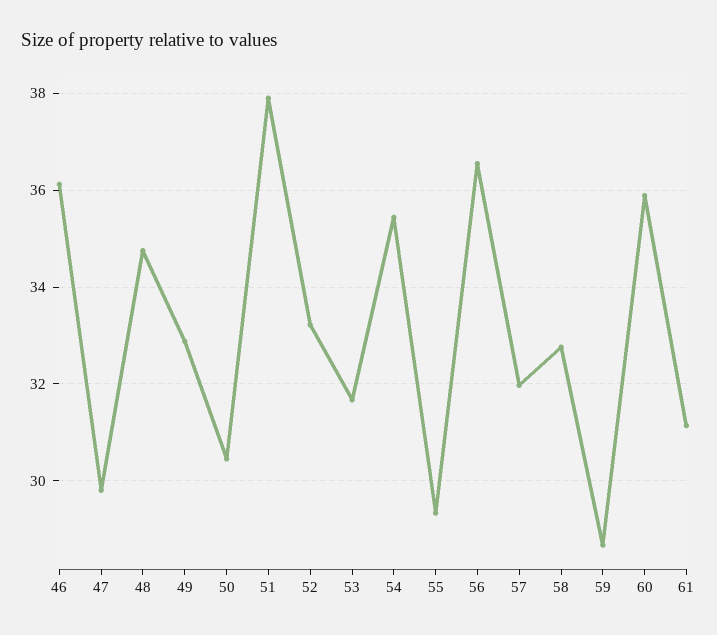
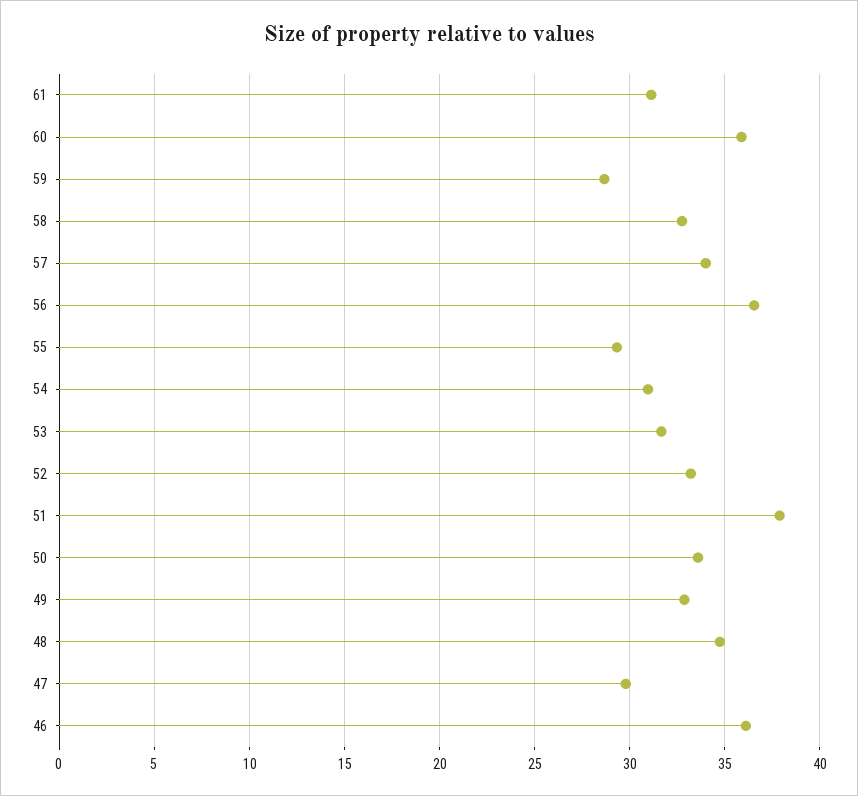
  {
    "46": 36.2,
    "47": 29.8,
    "48": 34.8,
    "49": 32.8,
-   "50": 30.4,
+   "50": 33.5,
    "51": 38,
    "52": 33.2,
    "53": 31.6,
-   "54": 35.4,
+   "54": 31,
    "55": 29.4,
    "56": 36.6,
-   "57": 32,
+   "57": 34,
    "58": 32.8,
    "59": 28.6,
    "60": 35.8,
    "61": 31.2
  }

